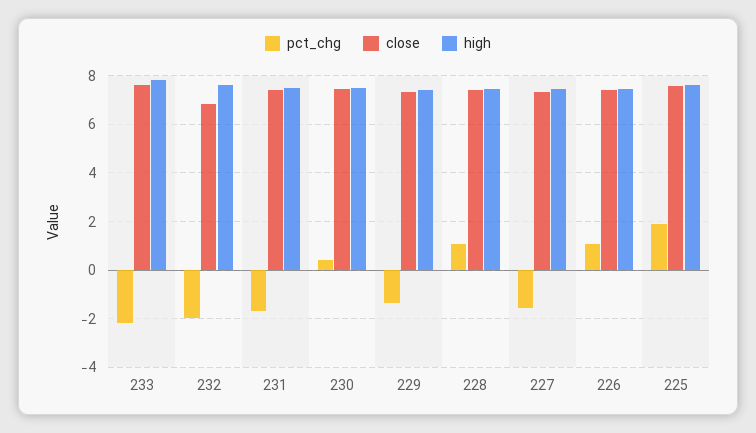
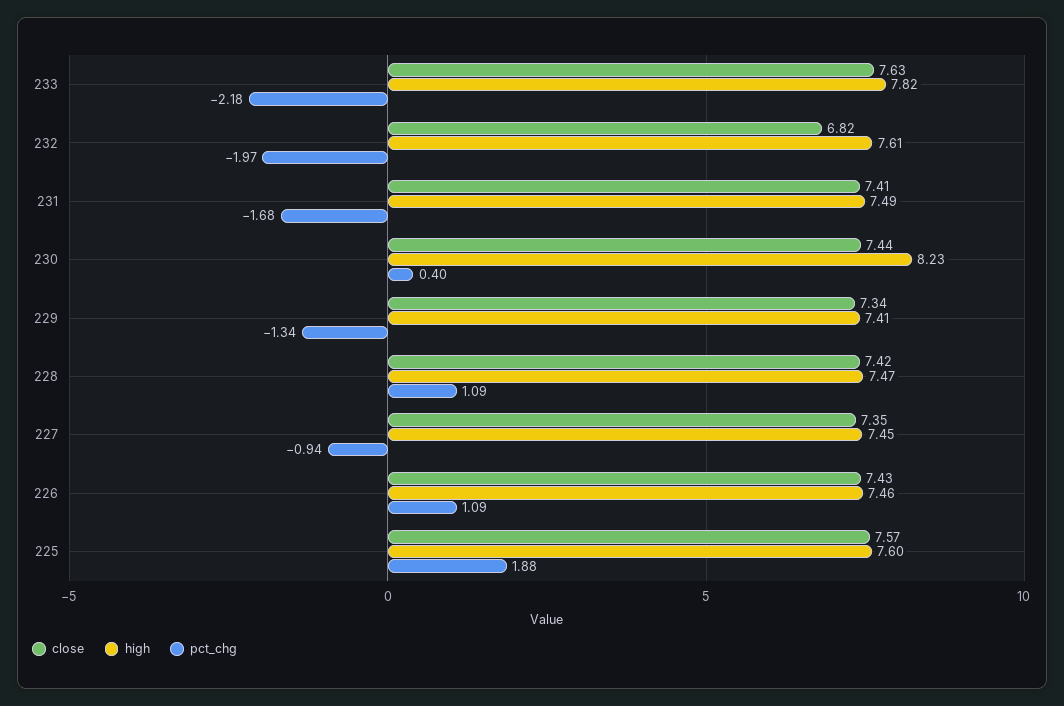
  {
    "pct_chg": {
      "233": -2.18,
      "232": -1.97,
      "231": -1.68,
      "230": 0.4,
      "229": -1.34,
      "228": 1.09,
-     "227": -1.5,
+     "227": -0.94,
      "226": 1.09,
      "225": 1.88
    },
    "close": {
      "233": 7.63,
      "232": 6.82,
      "231": 7.41,
      "230": 7.44,
      "229": 7.34,
      "228": 7.42,
      "227": 7.35,
      "226": 7.43,
      "225": 7.57
    },
    "high": {
      "233": 7.82,
      "232": 7.61,
      "231": 7.49,
-     "230": 7.5,
+     "230": 8.23,
      "229": 7.41,
      "228": 7.47,
      "227": 7.45,
      "226": 7.46,
      "225": 7.6
    }
  }

